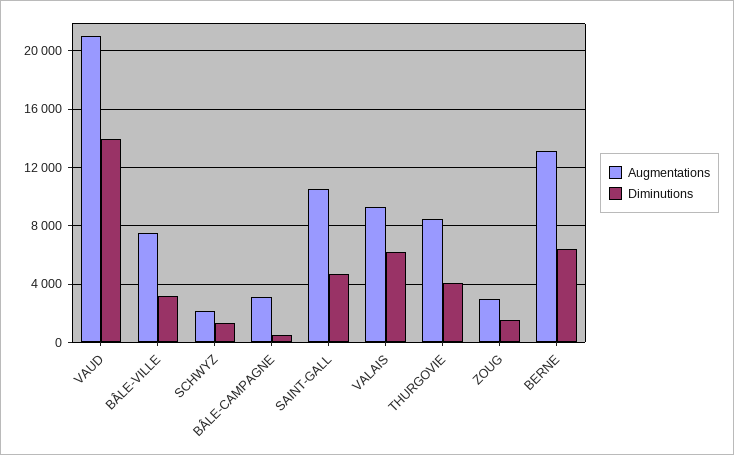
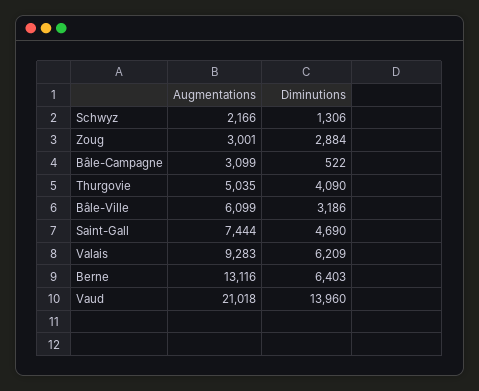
  {
    "Augmentations": {
      "VAUD": 21018,
-     "BÂLE-VILLE": 7500,
+     "BÂLE-VILLE": 6099,
      "SCHWYZ": 2166,
      "BÂLE-CAMPAGNE": 3099,
-     "SAINT-GALL": 10500,
+     "SAINT-GALL": 7444,
      "VALAIS": 9283,
-     "THURGOVIE": 8500,
+     "THURGOVIE": 5035,
      "ZOUG": 3001,
      "BERNE": 13116
    },
    "Diminutions": {
      "VAUD": 13960,
      "BÂLE-VILLE": 3186,
      "SCHWYZ": 1306,
      "BÂLE-CAMPAGNE": 522,
      "SAINT-GALL": 4690,
      "VALAIS": 6209,
      "THURGOVIE": 4090,
-     "ZOUG": 1500,
+     "ZOUG": 2884,
      "BERNE": 6403
    }
  }

